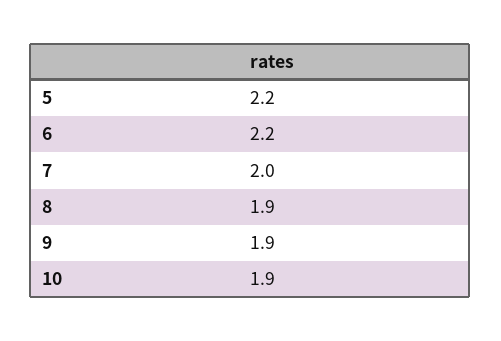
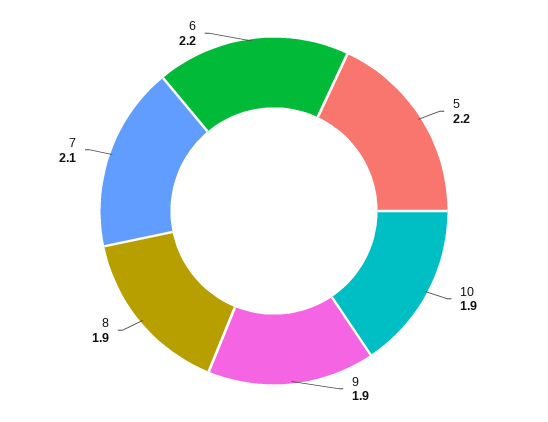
  {
    "5": 2.2,
    "6": 2.2,
-   "7": 2,
+   "7": 2.1,
    "8": 1.9,
    "9": 1.9,
    "10": 1.9
  }

